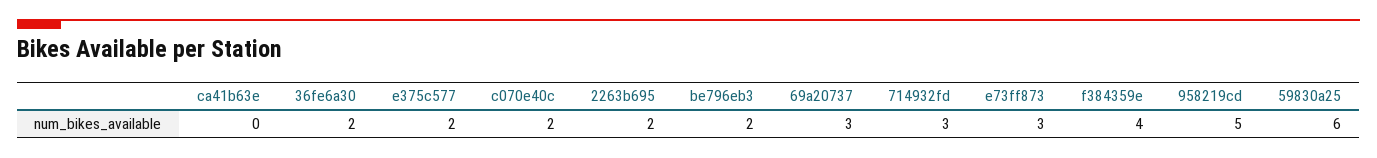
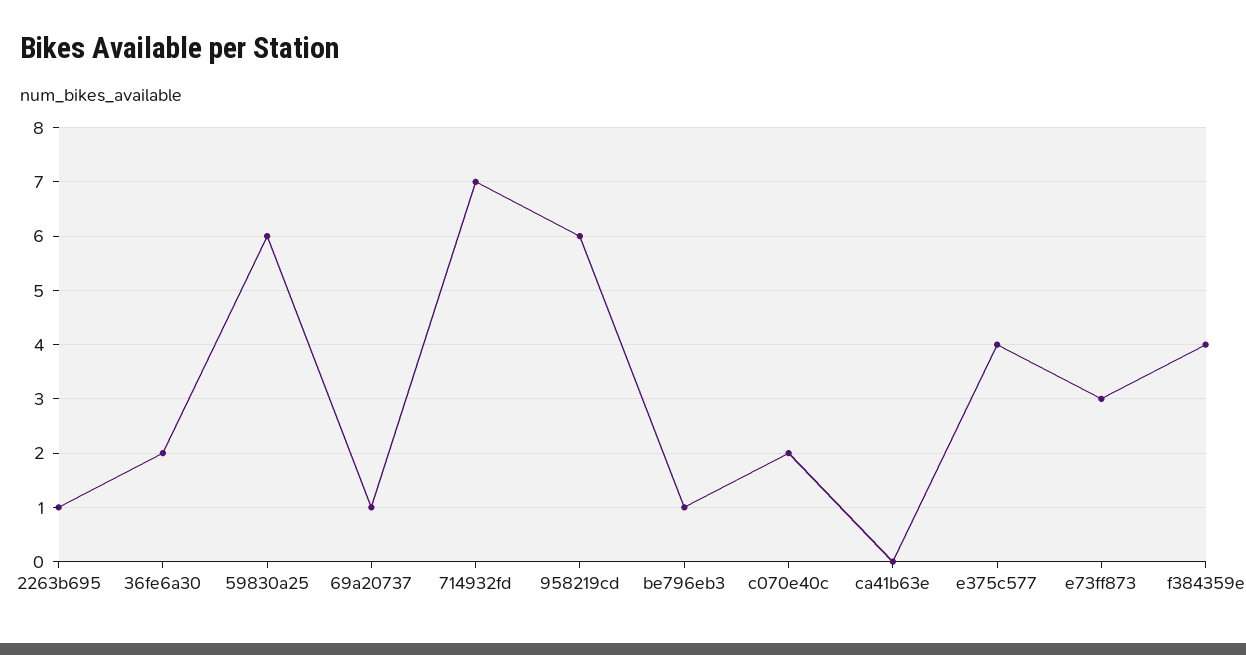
  {
    "ca41b63e": 0,
    "36fe6a30": 2,
-   "e375c577": 2,
+   "e375c577": 4,
    "c070e40c": 2,
-   "2263b695": 2,
+   "2263b695": 1,
-   "be796eb3": 2,
+   "be796eb3": 1,
-   "69a20737": 3,
+   "69a20737": 1,
-   "714932fd": 3,
+   "714932fd": 7,
    "e73ff873": 3,
    "f384359e": 4,
-   "958219cd": 5,
+   "958219cd": 6,
    "59830a25": 6
  }

